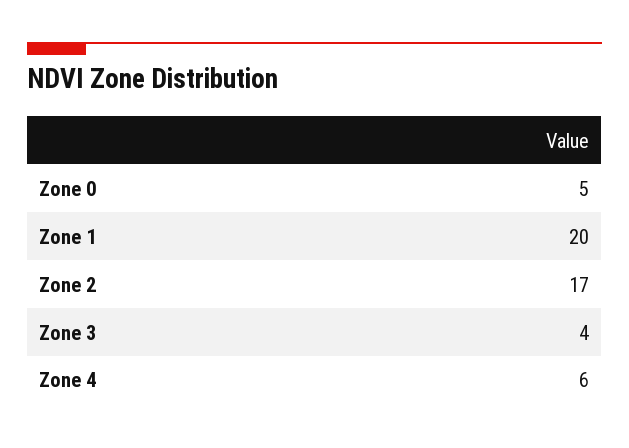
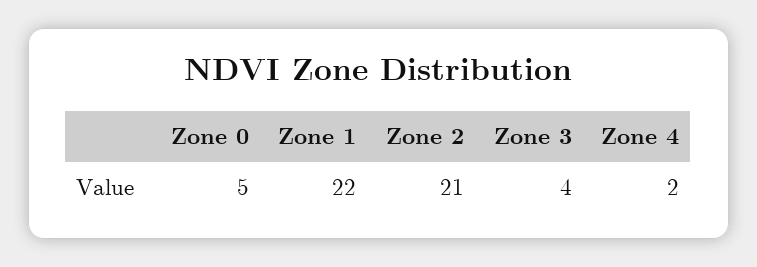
  {
    "Zone 0": 5,
-   "Zone 1": 20,
+   "Zone 1": 22,
-   "Zone 2": 17,
+   "Zone 2": 21,
    "Zone 3": 4,
-   "Zone 4": 6
+   "Zone 4": 2
  }

